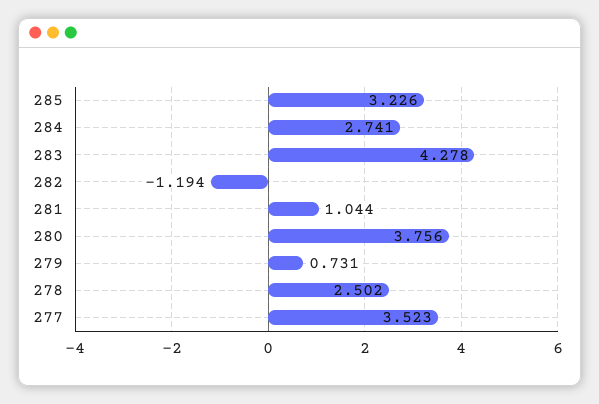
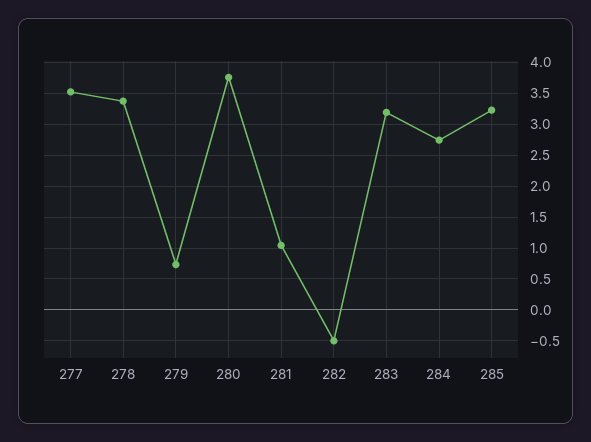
  {
    "285": 3.226,
    "284": 2.741,
-   "283": 4.278,
+   "283": 3.2,
-   "282": -1.194,
+   "282": -0.5,
    "281": 1.044,
    "280": 3.756,
    "279": 0.731,
-   "278": 2.502,
+   "278": 3.4,
    "277": 3.523
  }

